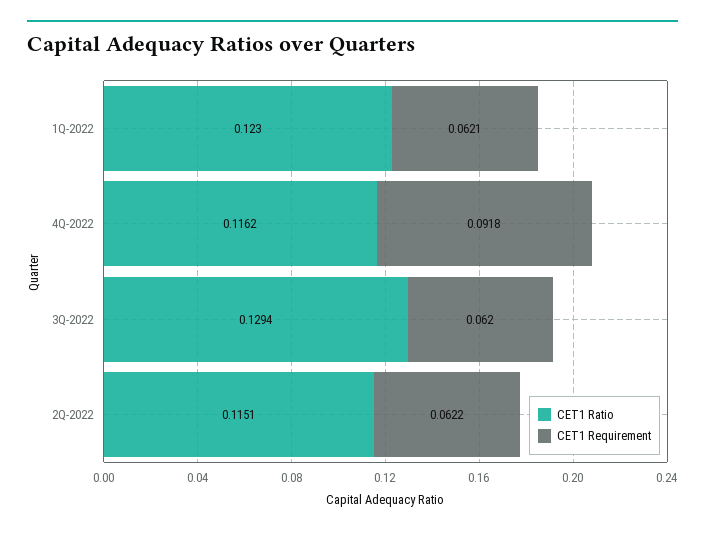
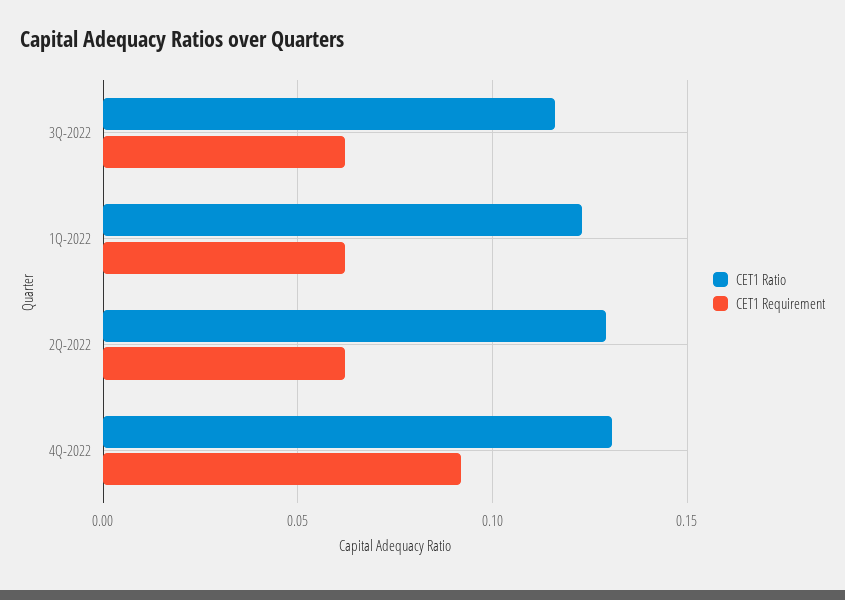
  {
    "CET1 Ratio": {
      "1Q-2022": 0.123,
-     "4Q-2022": 0.1162,
+     "4Q-2022": 0.13,
-     "3Q-2022": 0.1294,
+     "3Q-2022": 0.115,
-     "2Q-2022": 0.1151
+     "2Q-2022": 0.13
    },
    "CET1 Requirement": {
      "1Q-2022": 0.0621,
      "4Q-2022": 0.0918,
      "3Q-2022": 0.062,
      "2Q-2022": 0.0622
    }
  }

